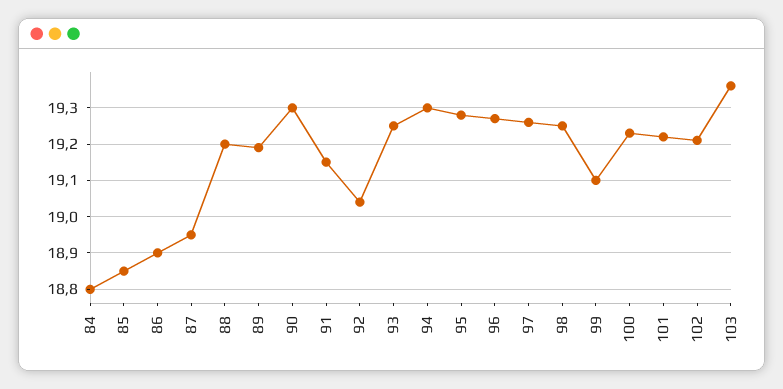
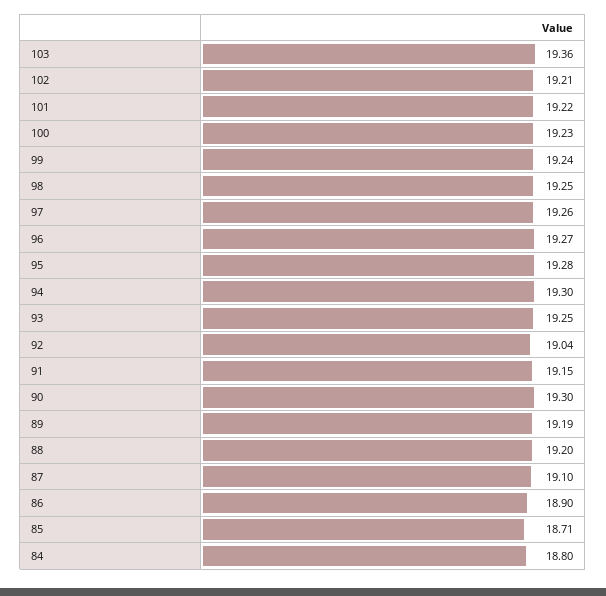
  {
    "84": 18.8,
-   "85": 18.85,
+   "85": 18.71,
    "86": 18.9,
-   "87": 18.95,
+   "87": 19.1,
    "88": 19.2,
    "89": 19.19,
    "90": 19.3,
    "91": 19.15,
    "92": 19.04,
    "93": 19.25,
    "94": 19.3,
    "95": 19.28,
    "96": 19.27,
    "97": 19.26,
    "98": 19.25,
-   "99": 19.1,
+   "99": 19.24,
    "100": 19.23,
    "101": 19.22,
    "102": 19.21,
    "103": 19.36
  }

